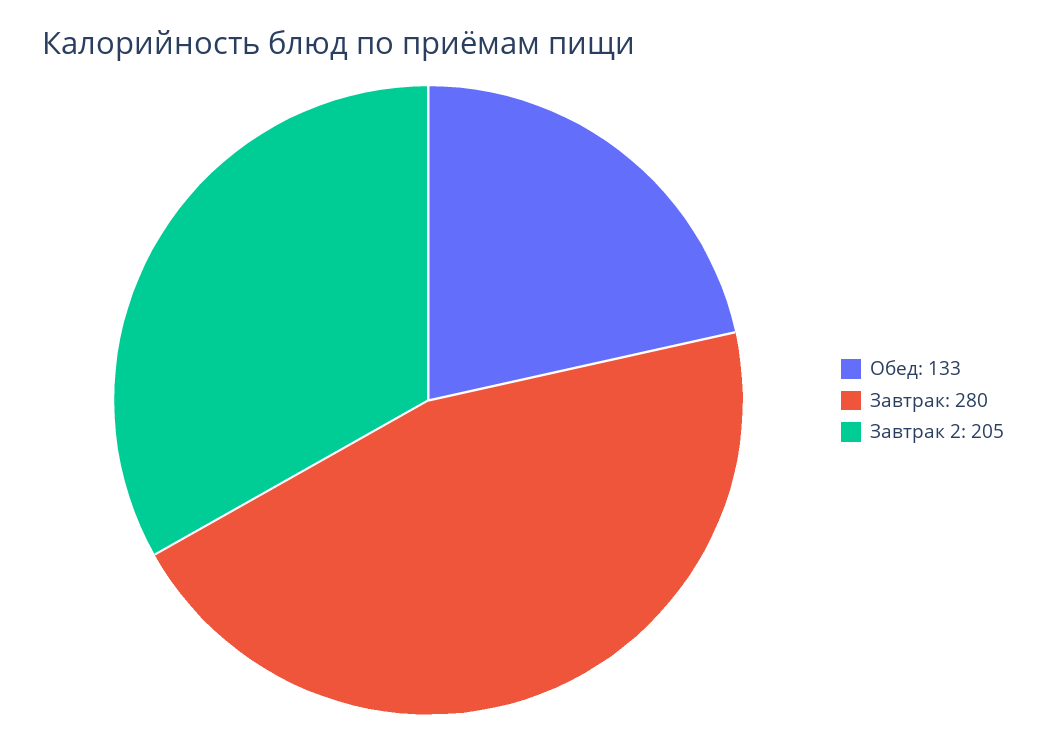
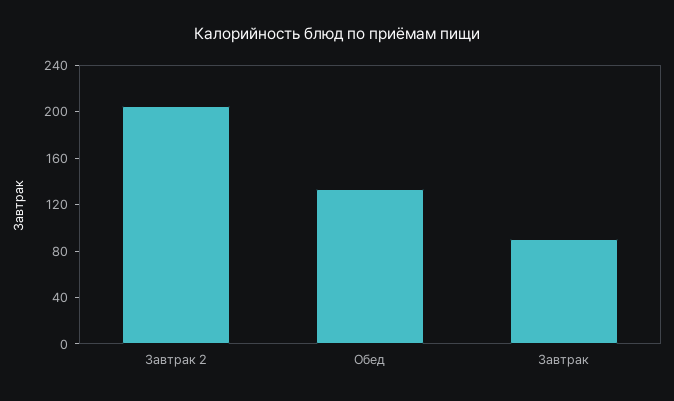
  {
    "Обед": 133,
-   "Завтрак": 280,
+   "Завтрак": 90,
    "Завтрак 2": 205
  }

